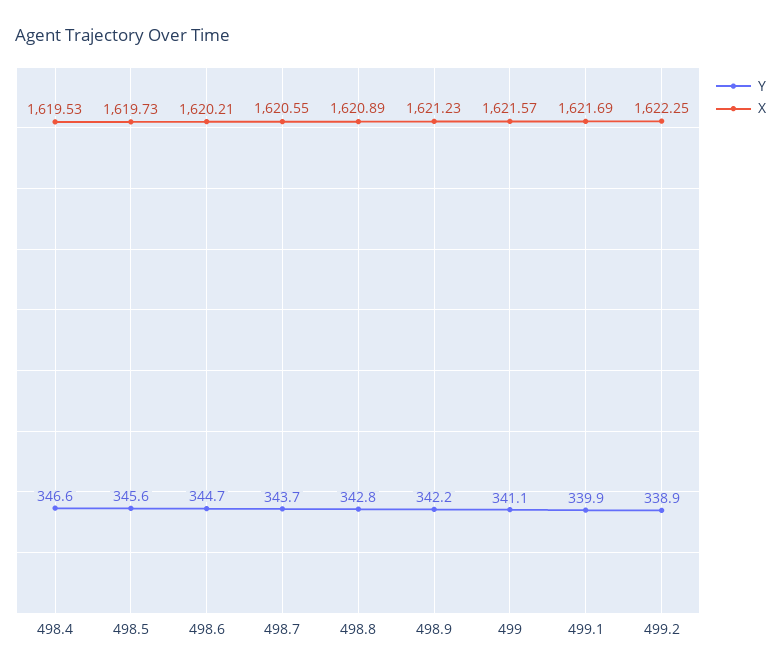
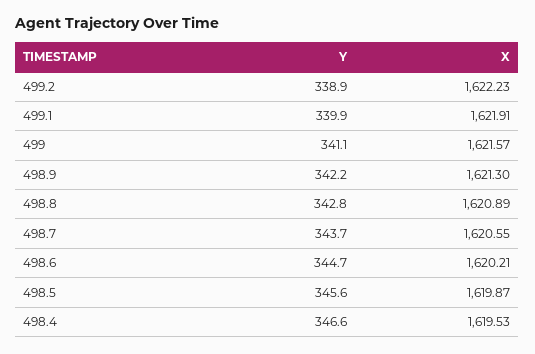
  {
    "Y": {
      "498.4": 346.6,
      "498.5": 345.6,
      "498.6": 344.7,
      "498.7": 343.7,
      "498.8": 342.8,
      "498.9": 342.2,
      "499": 341.1,
      "499.1": 339.9,
      "499.2": 338.9
    },
    "X": {
      "498.4": 1619.53,
-     "498.5": 1619.73,
+     "498.5": 1619.87,
      "498.6": 1620.21,
      "498.7": 1620.55,
      "498.8": 1620.89,
-     "498.9": 1621.23,
+     "498.9": 1621.3,
      "499": 1621.57,
-     "499.1": 1621.69,
+     "499.1": 1621.91,
-     "499.2": 1622.25
+     "499.2": 1622.23
    }
  }

